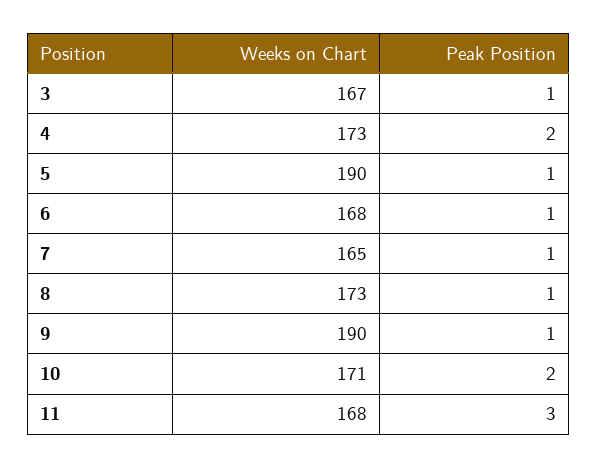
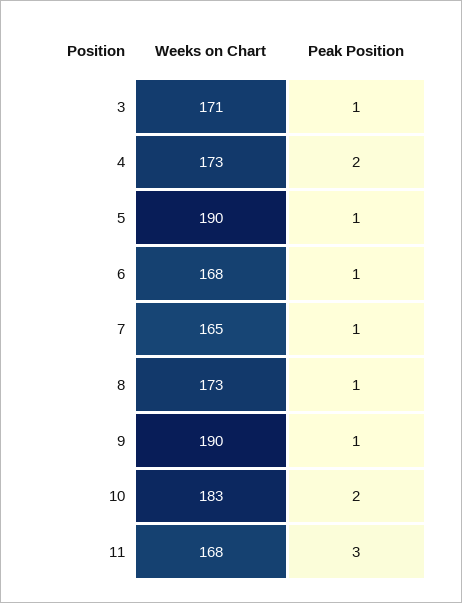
  {
    "Weeks on Chart": {
-     "3": 167,
+     "3": 171,
      "4": 173,
      "5": 190,
      "6": 168,
      "7": 165,
      "8": 173,
      "9": 190,
-     "10": 171,
+     "10": 183,
      "11": 168
    },
    "Peak Position": {
      "3": 1,
      "4": 2,
      "5": 1,
      "6": 1,
      "7": 1,
      "8": 1,
      "9": 1,
      "10": 2,
      "11": 3
    }
  }

